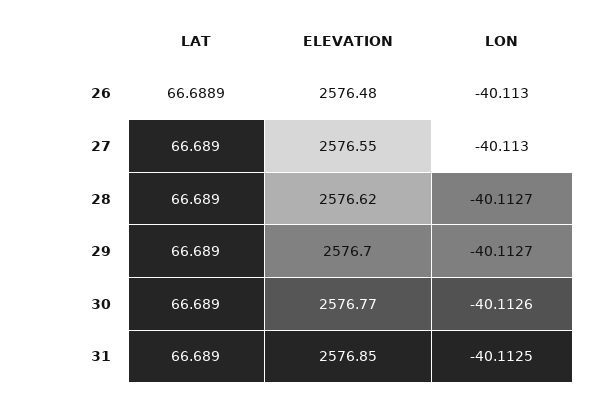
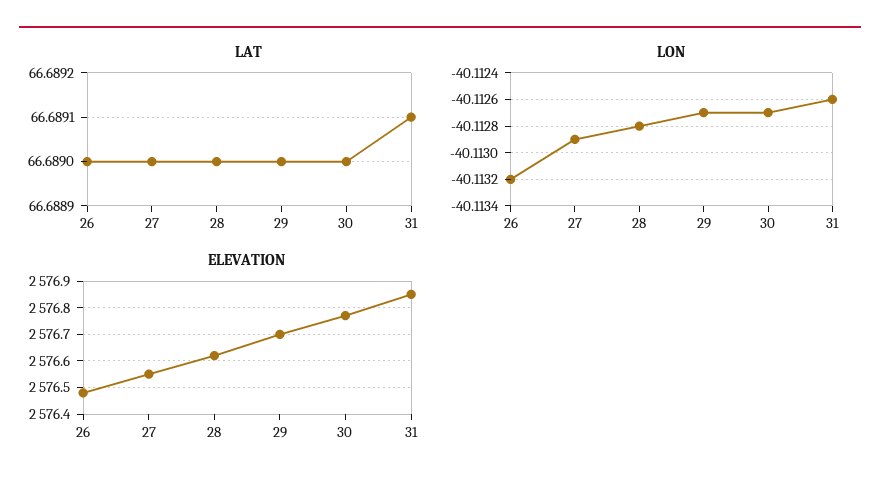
  {
    "LAT": {
-     "26": 66.6889,
+     "26": 66.689,
      "27": 66.689,
      "28": 66.689,
      "29": 66.689,
      "30": 66.689,
-     "31": 66.689
+     "31": 66.6891
    },
    "ELEVATION": {
      "26": 2576.48,
      "27": 2576.55,
      "28": 2576.62,
      "29": 2576.7,
      "30": 2576.77,
      "31": 2576.85
    },
    "LON": {
-     "26": -40.113,
+     "26": -40.1132,
-     "27": -40.113,
+     "27": -40.1129,
-     "28": -40.1127,
+     "28": -40.1128,
      "29": -40.1127,
-     "30": -40.1126,
+     "30": -40.1127,
-     "31": -40.1125
+     "31": -40.1126
    }
  }

